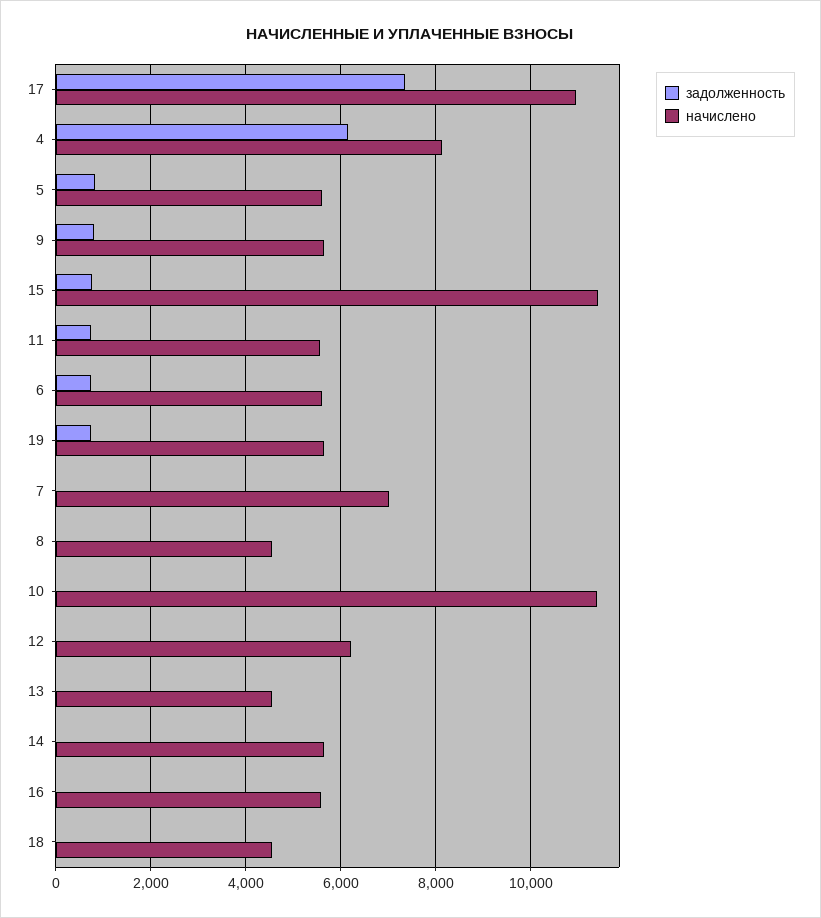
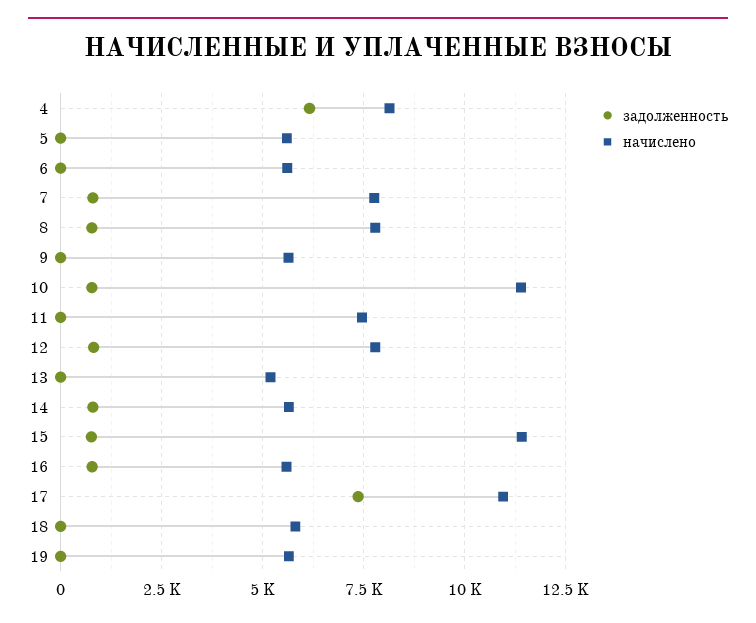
  {
    "задолженность": {
      "17": 7400,
      "4": 6200,
-     "5": 800,
+     "5": 0,
-     "9": 800,
+     "9": 0,
      "15": 800,
-     "11": 800,
+     "11": 0,
-     "6": 800,
+     "6": 0,
-     "19": 800,
+     "19": 0,
-     "7": 0,
+     "7": 750,
-     "8": 0,
+     "8": 750,
-     "10": 0,
+     "10": 750,
-     "12": 0,
+     "12": 750,
      "13": 0,
-     "14": 0,
+     "14": 750,
-     "16": 0,
+     "16": 750,
      "18": 0
    },
    "начислено": {
      "17": 11000,
      "4": 8200,
      "5": 5600,
      "9": 5600,
      "15": 11400,
-     "11": 5600,
+     "11": 7500,
      "6": 5600,
      "19": 5600,
-     "7": 7000,
+     "7": 7750,
-     "8": 4600,
+     "8": 7750,
      "10": 11400,
-     "12": 6200,
+     "12": 7750,
-     "13": 4600,
+     "13": 5250,
      "14": 5600,
      "16": 5600,
-     "18": 4600
+     "18": 5750
    }
  }

